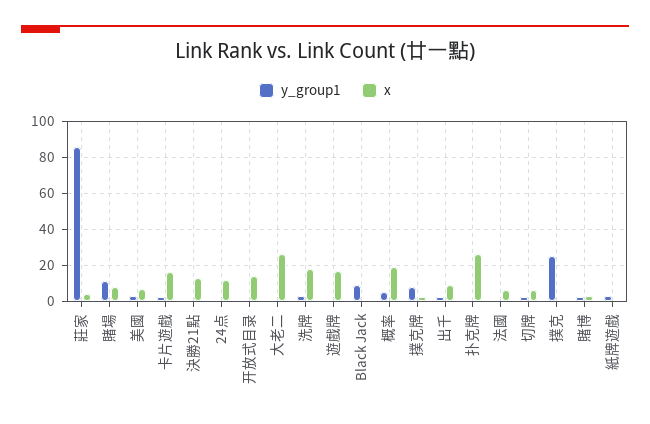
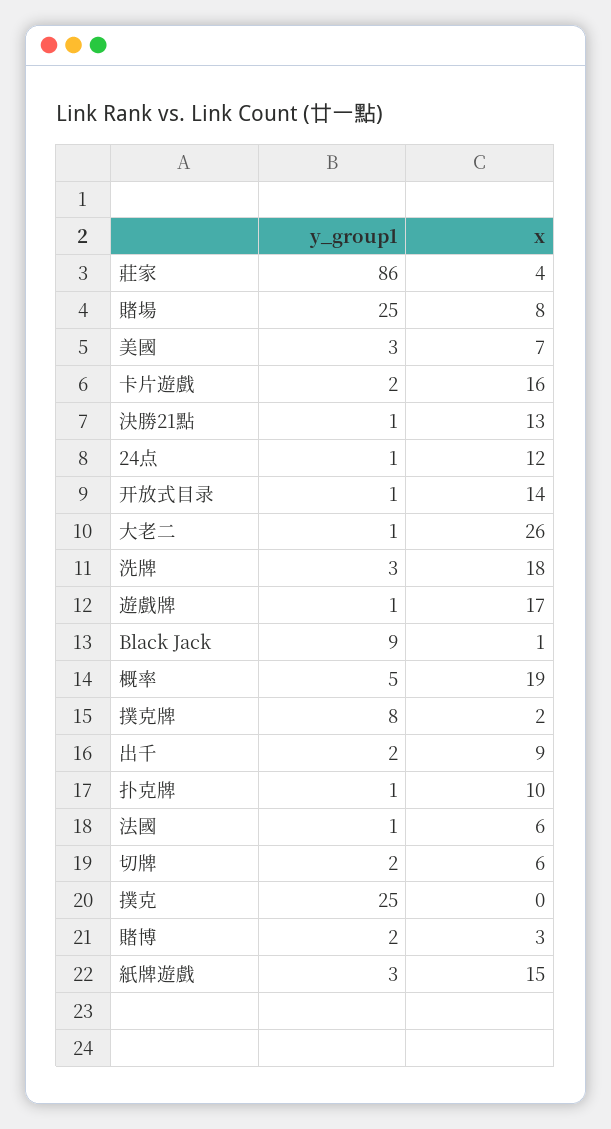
  {
    "y_group1": {
      "莊家": 86,
-     "賭場": 10,
+     "賭場": 25,
      "美國": 3,
      "卡片遊戲": 2,
      "決勝21點": 1,
      "24点": 1,
      "开放式目录": 1,
      "大老二": 1,
      "洗牌": 3,
      "遊戲牌": 1,
      "Black Jack": 9,
      "概率": 5,
      "撲克牌": 8,
      "出千": 2,
      "扑克牌": 1,
      "法國": 1,
      "切牌": 2,
      "撲克": 25,
      "賭博": 2,
      "紙牌遊戲": 3
    },
    "x": {
      "莊家": 4,
      "賭場": 8,
      "美國": 7,
      "卡片遊戲": 16,
      "決勝21點": 13,
      "24点": 12,
      "开放式目录": 14,
      "大老二": 26,
      "洗牌": 18,
      "遊戲牌": 17,
      "Black Jack": 1,
      "概率": 19,
      "撲克牌": 2,
      "出千": 9,
-     "扑克牌": 25,
+     "扑克牌": 10,
      "法國": 6,
      "切牌": 6,
      "撲克": 0,
      "賭博": 3,
-     "紙牌遊戲": 0
+     "紙牌遊戲": 15
    }
  }

